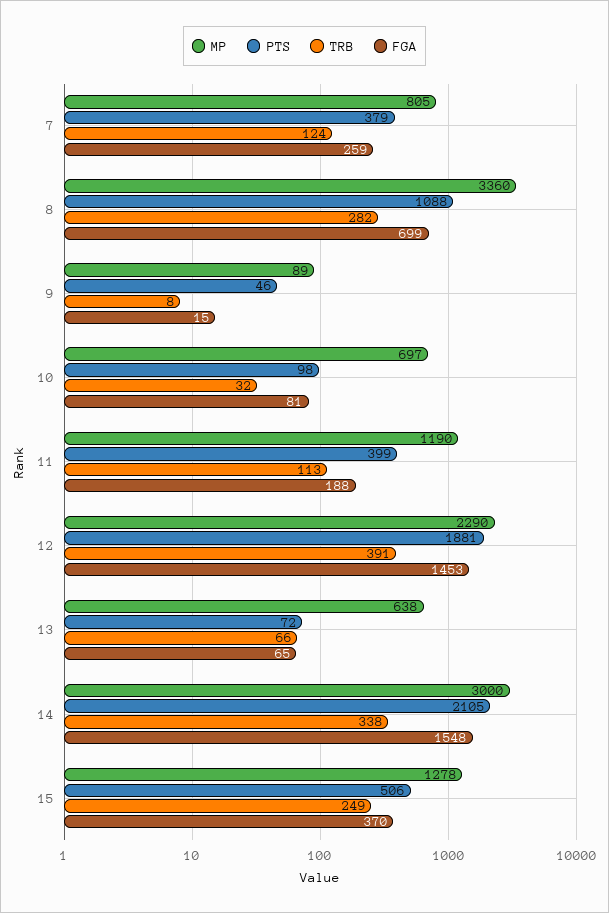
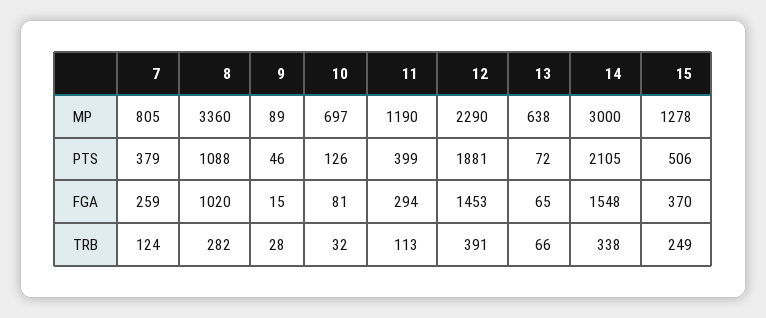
  {
    "MP": {
      "7": 805,
      "8": 3360,
      "9": 89,
      "10": 697,
      "11": 1190,
      "12": 2290,
      "13": 638,
      "14": 3000,
      "15": 1278
    },
    "PTS": {
      "7": 379,
      "8": 1088,
      "9": 46,
-     "10": 98,
+     "10": 126,
      "11": 399,
      "12": 1881,
      "13": 72,
      "14": 2105,
      "15": 506
    },
    "TRB": {
      "7": 124,
      "8": 282,
-     "9": 8,
+     "9": 28,
      "10": 32,
      "11": 113,
      "12": 391,
      "13": 66,
      "14": 338,
      "15": 249
    },
    "FGA": {
      "7": 259,
-     "8": 699,
+     "8": 1020,
      "9": 15,
      "10": 81,
-     "11": 188,
+     "11": 294,
      "12": 1453,
      "13": 65,
      "14": 1548,
      "15": 370
    }
  }

